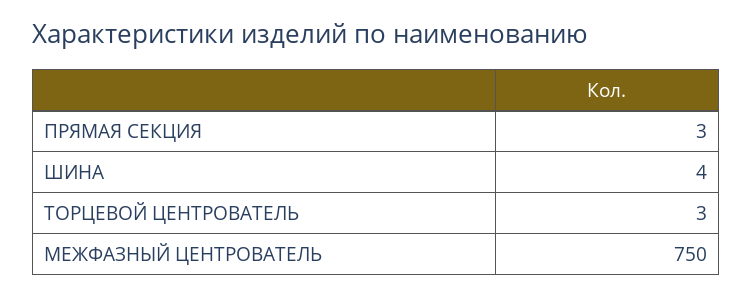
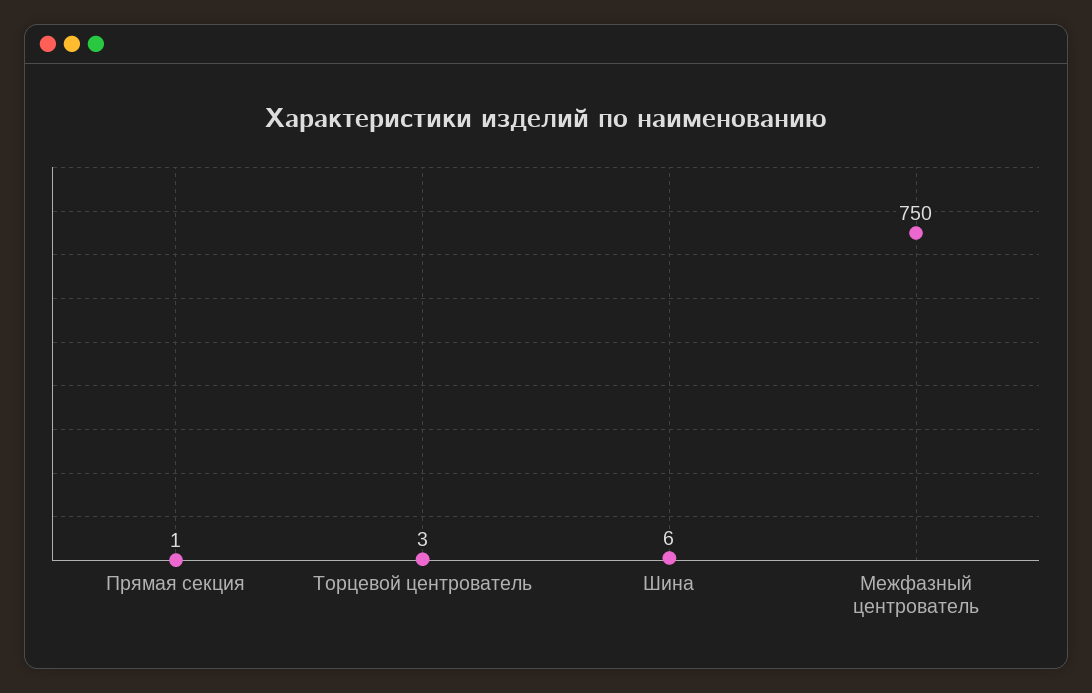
  {
-   "ПРЯМАЯ СЕКЦИЯ": 3,
+   "ПРЯМАЯ СЕКЦИЯ": 1,
-   "ШИНА": 4,
+   "ШИНА": 6,
    "ТОРЦЕВОЙ ЦЕНТРОВАТЕЛЬ": 3,
    "МЕЖФАЗНЫЙ ЦЕНТРОВАТЕЛЬ": 750
  }

